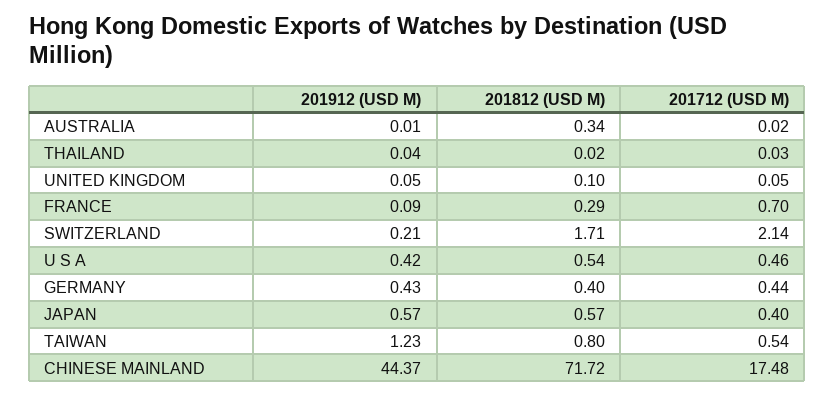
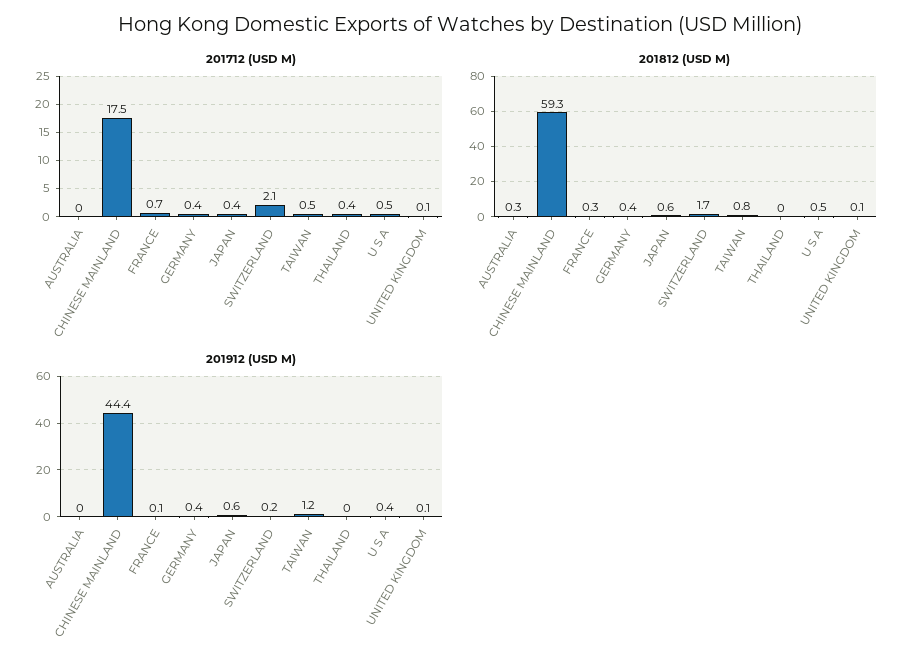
  {
    "201912 (USD M)": {
      "AUSTRALIA": 0.01,
      "THAILAND": 0.04,
      "UNITED KINGDOM": 0.05,
      "FRANCE": 0.09,
      "SWITZERLAND": 0.21,
      "U S A": 0.42,
      "GERMANY": 0.43,
      "JAPAN": 0.57,
      "TAIWAN": 1.23,
      "CHINESE MAINLAND": 44.37
    },
    "201812 (USD M)": {
      "AUSTRALIA": 0.34,
      "THAILAND": 0.02,
      "UNITED KINGDOM": 0.1,
      "FRANCE": 0.29,
      "SWITZERLAND": 1.71,
      "U S A": 0.54,
      "GERMANY": 0.4,
      "JAPAN": 0.57,
      "TAIWAN": 0.8,
-     "CHINESE MAINLAND": 71.72
+     "CHINESE MAINLAND": 59.3
    },
    "201712 (USD M)": {
      "AUSTRALIA": 0.02,
-     "THAILAND": 0.03,
+     "THAILAND": 0.4,
      "UNITED KINGDOM": 0.05,
      "FRANCE": 0.7,
      "SWITZERLAND": 2.14,
      "U S A": 0.46,
      "GERMANY": 0.44,
      "JAPAN": 0.4,
      "TAIWAN": 0.54,
      "CHINESE MAINLAND": 17.48
    }
  }

